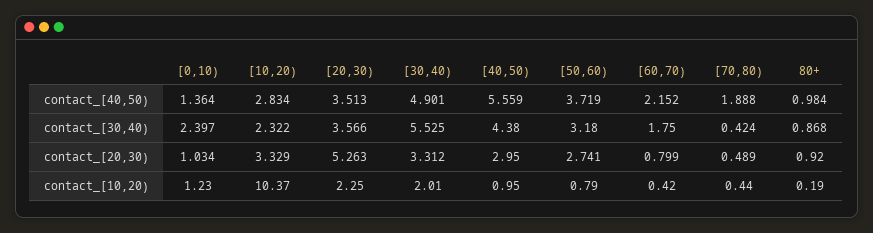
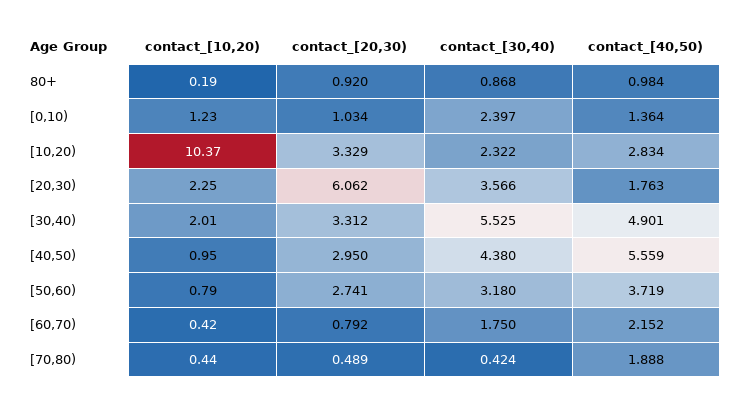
  {
    "[0,10)": {
      "contact_[40,50)": 1.364,
      "contact_[30,40)": 2.397,
      "contact_[20,30)": 1.034,
      "contact_[10,20)": 1.23
    },
    "[10,20)": {
      "contact_[40,50)": 2.834,
      "contact_[30,40)": 2.322,
      "contact_[20,30)": 3.329,
      "contact_[10,20)": 10.37
    },
    "[20,30)": {
-     "contact_[40,50)": 3.513,
+     "contact_[40,50)": 1.763,
      "contact_[30,40)": 3.566,
-     "contact_[20,30)": 5.263,
+     "contact_[20,30)": 6.062,
      "contact_[10,20)": 2.25
    },
    "[30,40)": {
      "contact_[40,50)": 4.901,
      "contact_[30,40)": 5.525,
      "contact_[20,30)": 3.312,
      "contact_[10,20)": 2.01
    },
    "[40,50)": {
      "contact_[40,50)": 5.559,
      "contact_[30,40)": 4.38,
      "contact_[20,30)": 2.95,
      "contact_[10,20)": 0.95
    },
    "[50,60)": {
      "contact_[40,50)": 3.719,
      "contact_[30,40)": 3.18,
      "contact_[20,30)": 2.741,
      "contact_[10,20)": 0.79
    },
    "[60,70)": {
      "contact_[40,50)": 2.152,
      "contact_[30,40)": 1.75,
-     "contact_[20,30)": 0.799,
+     "contact_[20,30)": 0.792,
      "contact_[10,20)": 0.42
    },
    "[70,80)": {
      "contact_[40,50)": 1.888,
      "contact_[30,40)": 0.424,
      "contact_[20,30)": 0.489,
      "contact_[10,20)": 0.44
    },
    "80+": {
      "contact_[40,50)": 0.984,
      "contact_[30,40)": 0.868,
      "contact_[20,30)": 0.92,
      "contact_[10,20)": 0.19
    }
  }

